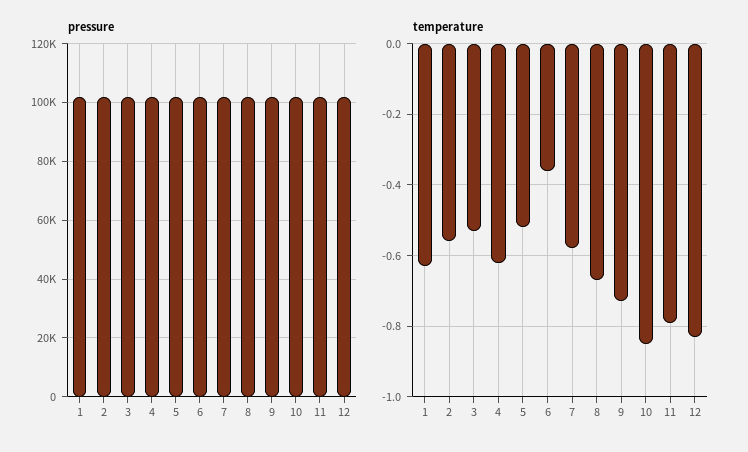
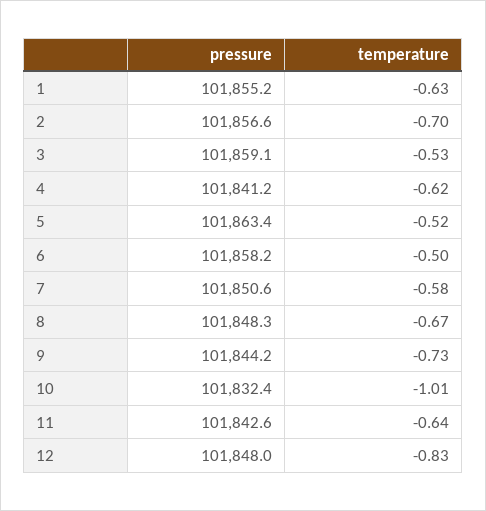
  {
    "pressure": {
      "1": 101855.2,
      "2": 101856.6,
      "3": 101859.1,
      "4": 101841.2,
      "5": 101863.4,
      "6": 101858.2,
      "7": 101850.6,
      "8": 101848.3,
      "9": 101844.2,
      "10": 101832.4,
      "11": 101842.6,
      "12": 101848
    },
    "temperature": {
      "1": -0.63,
-     "2": -0.55,
+     "2": -0.7,
      "3": -0.53,
      "4": -0.62,
      "5": -0.52,
-     "6": -0.35,
+     "6": -0.5,
      "7": -0.58,
      "8": -0.67,
      "9": -0.73,
-     "10": -0.85,
+     "10": -1.01,
-     "11": -0.8,
+     "11": -0.64,
      "12": -0.83
    }
  }

